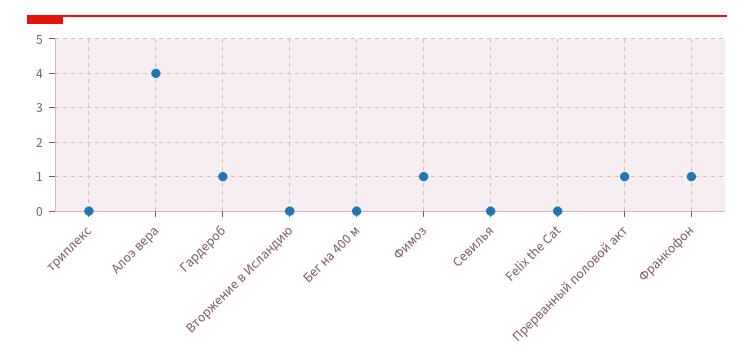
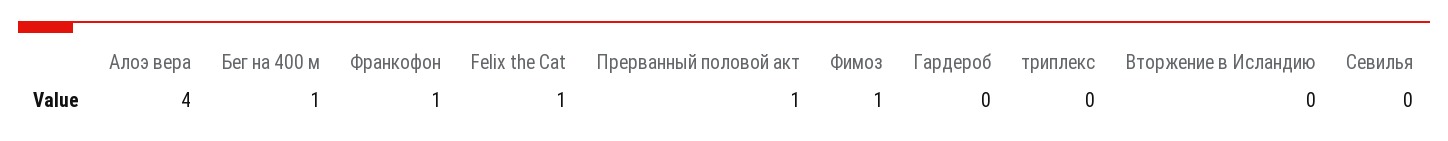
  {
    "триплекс": 0,
    "Алоэ вера": 4,
-   "Гардероб": 1,
+   "Гардероб": 0,
    "Вторжение в Исландию": 0,
-   "Бег на 400 м": 0,
+   "Бег на 400 м": 1,
    "Фимоз": 1,
    "Севилья": 0,
-   "Felix the Cat": 0,
+   "Felix the Cat": 1,
    "Прерванный половой акт": 1,
    "Франкофон": 1
  }

